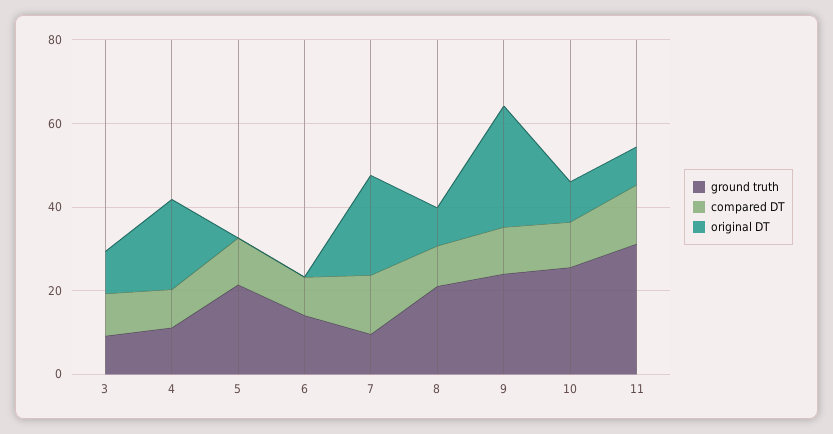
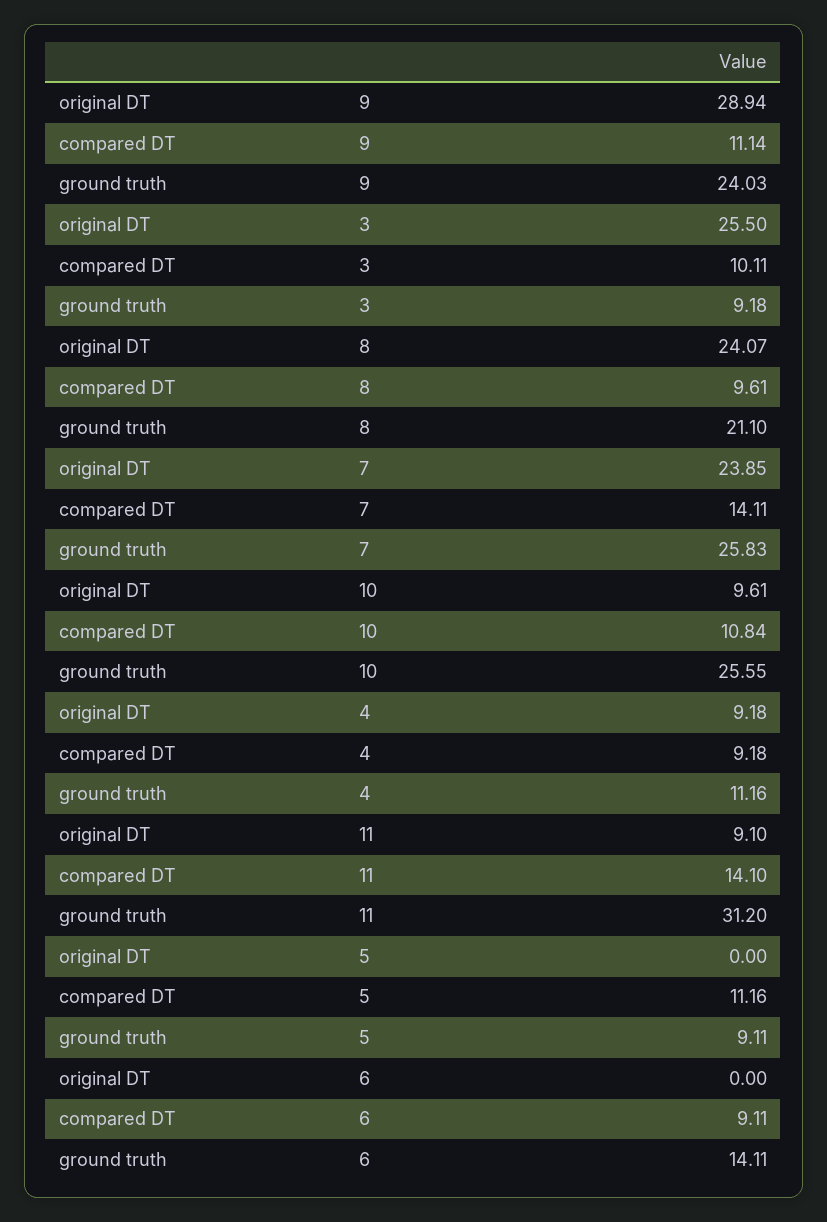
  {
    "ground truth": {
      "3": 9.18,
      "4": 11.16,
-     "5": 20,
+     "5": 9.11,
      "6": 14.11,
-     "7": 10,
+     "7": 25.83,
      "8": 21.1,
      "9": 24.03,
      "10": 25.55,
      "11": 31.2
    },
    "compared DT": {
      "3": 10.11,
      "4": 9.18,
      "5": 11.16,
      "6": 9.11,
      "7": 14.11,
      "8": 9.61,
      "9": 11.14,
      "10": 10.84,
      "11": 14.1
    },
    "original DT": {
-     "3": 10,
+     "3": 25.5,
-     "4": 20,
+     "4": 9.18,
      "5": 0,
      "6": 0,
      "7": 23.85,
-     "8": 10,
+     "8": 24.07,
      "9": 28.94,
      "10": 9.61,
      "11": 9.1
    }
  }

